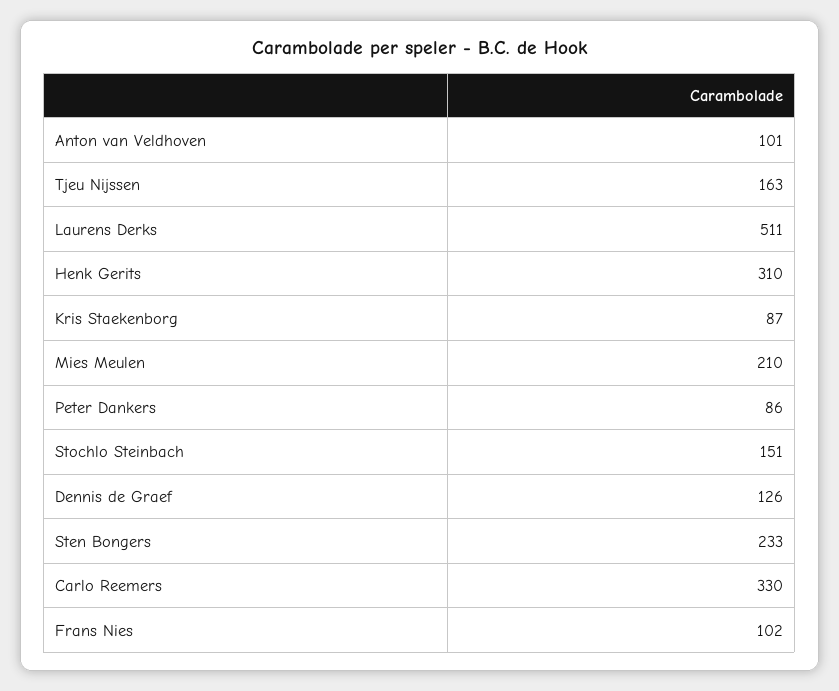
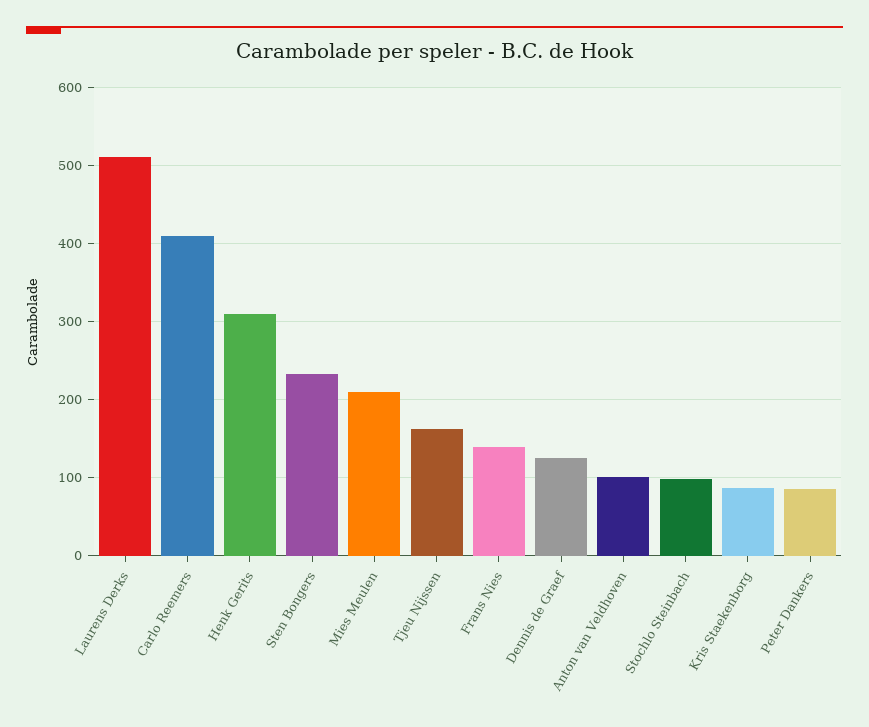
  {
    "Anton van Veldhoven": 101,
    "Tjeu Nijssen": 163,
    "Laurens Derks": 511,
    "Henk Gerits": 310,
    "Kris Staekenborg": 87,
    "Mies Meulen": 210,
    "Peter Dankers": 86,
-   "Stochlo Steinbach": 151,
+   "Stochlo Steinbach": 100,
    "Dennis de Graef": 126,
    "Sten Bongers": 233,
-   "Carlo Reemers": 330,
+   "Carlo Reemers": 410,
-   "Frans Nies": 102
+   "Frans Nies": 140
  }

